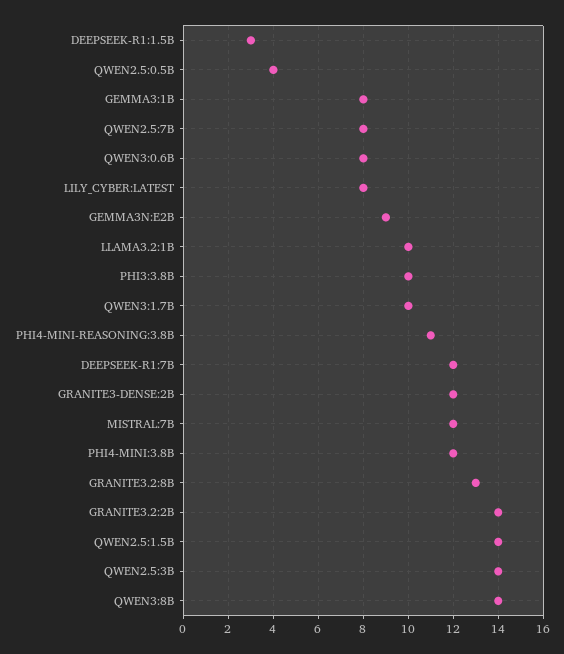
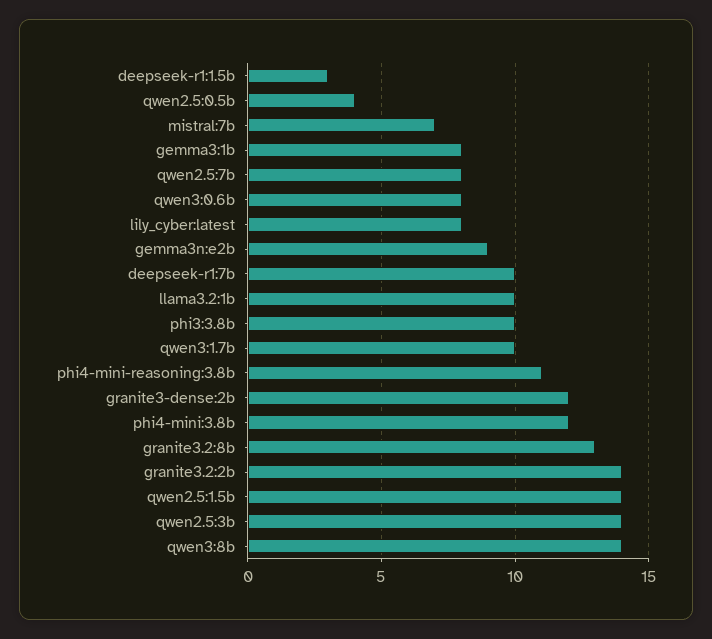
  {
    "DEEPSEEK-R1:1.5B": 3,
    "QWEN2.5:0.5B": 4,
    "GEMMA3:1B": 8,
    "QWEN2.5:7B": 8,
    "QWEN3:0.6B": 8,
    "LILY_CYBER:LATEST": 8,
    "GEMMA3N:E2B": 9,
    "LLAMA3.2:1B": 10,
    "PHI3:3.8B": 10,
    "QWEN3:1.7B": 10,
    "PHI4-MINI-REASONING:3.8B": 11,
-   "DEEPSEEK-R1:7B": 12,
+   "DEEPSEEK-R1:7B": 10,
    "GRANITE3-DENSE:2B": 12,
-   "MISTRAL:7B": 12,
+   "MISTRAL:7B": 7,
    "PHI4-MINI:3.8B": 12,
    "GRANITE3.2:8B": 13,
    "GRANITE3.2:2B": 14,
    "QWEN2.5:1.5B": 14,
    "QWEN2.5:3B": 14,
    "QWEN3:8B": 14
  }

